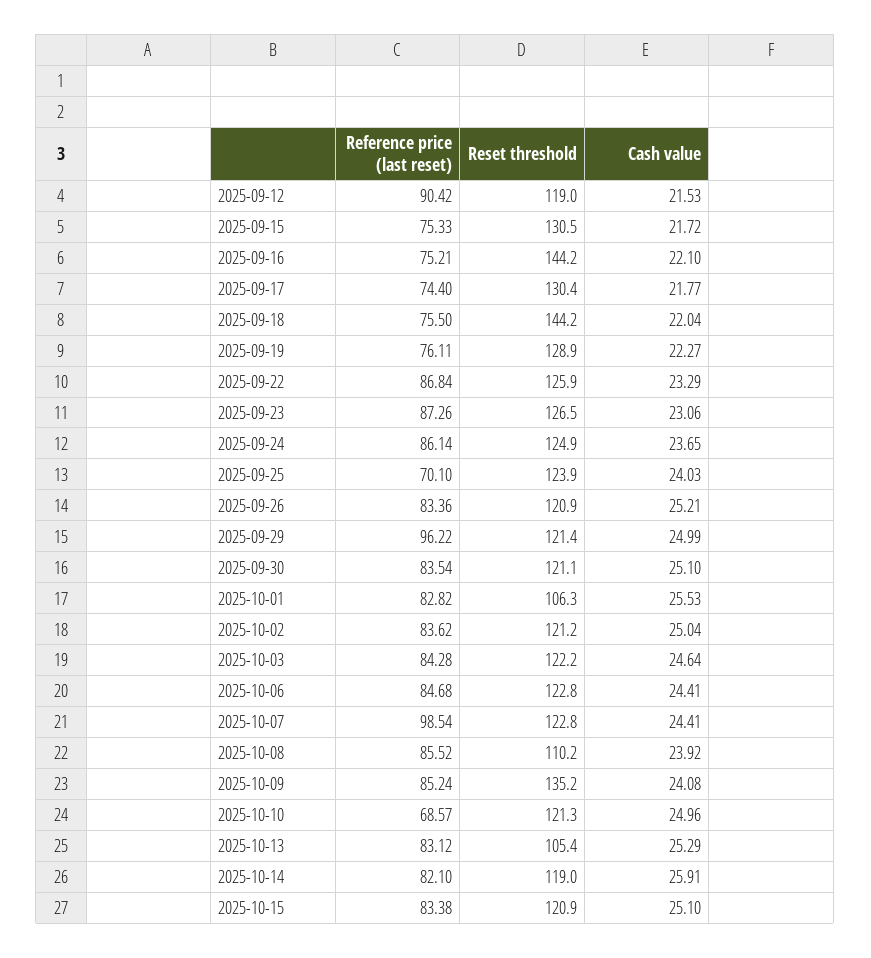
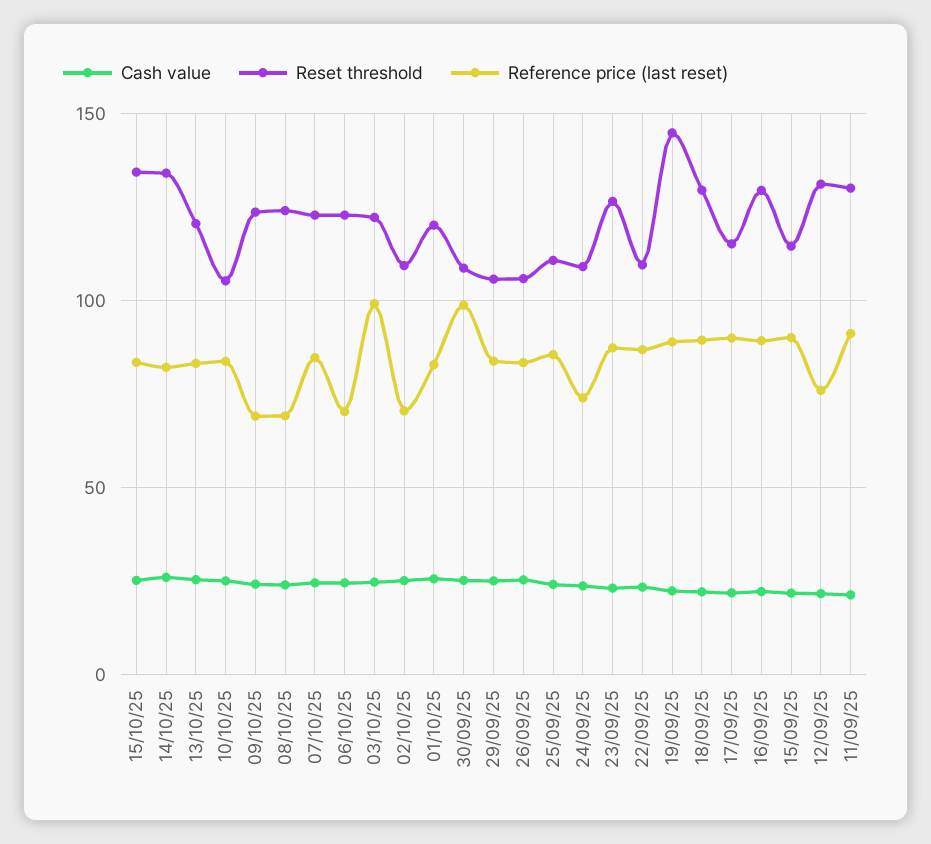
  {
    "Reference price (last reset)": {
-     "2025-09-12": 90.42,
+     "2025-09-12": 75,
-     "2025-09-15": 75.33,
+     "2025-09-15": 90,
-     "2025-09-16": 75.21,
+     "2025-09-16": 90,
-     "2025-09-17": 74.4,
+     "2025-09-17": 90,
-     "2025-09-18": 75.5,
+     "2025-09-18": 90,
-     "2025-09-19": 76.11,
+     "2025-09-19": 90,
      "2025-09-22": 86.84,
      "2025-09-23": 87.26,
-     "2025-09-24": 86.14,
+     "2025-09-24": 75,
-     "2025-09-25": 70.1,
+     "2025-09-25": 85,
      "2025-09-26": 83.36,
-     "2025-09-29": 96.22,
+     "2025-09-29": 85,
-     "2025-09-30": 83.54,
+     "2025-09-30": 100,
      "2025-10-01": 82.82,
-     "2025-10-02": 83.62,
+     "2025-10-02": 70,
-     "2025-10-03": 84.28,
+     "2025-10-03": 100,
-     "2025-10-06": 84.68,
+     "2025-10-06": 70,
-     "2025-10-07": 98.54,
+     "2025-10-07": 85,
-     "2025-10-08": 85.52,
+     "2025-10-08": 70,
-     "2025-10-09": 85.24,
+     "2025-10-09": 70,
-     "2025-10-10": 68.57,
+     "2025-10-10": 85,
      "2025-10-13": 83.12,
      "2025-10-14": 82.1,
-     "2025-10-15": 83.38
+     "2025-10-15": 83.38,
+     "11/09/25": 90
    },
    "Reset threshold": {
-     "2025-09-12": 119,
+     "2025-09-12": 130,
-     "2025-09-15": 130.5,
+     "2025-09-15": 115,
-     "2025-09-16": 144.2,
+     "2025-09-16": 130,
-     "2025-09-17": 130.4,
+     "2025-09-17": 115,
-     "2025-09-18": 144.2,
+     "2025-09-18": 130,
-     "2025-09-19": 128.9,
+     "2025-09-19": 145,
-     "2025-09-22": 125.9,
+     "2025-09-22": 110,
      "2025-09-23": 126.5,
-     "2025-09-24": 124.9,
+     "2025-09-24": 110,
-     "2025-09-25": 123.9,
+     "2025-09-25": 110,
-     "2025-09-26": 120.9,
+     "2025-09-26": 105,
-     "2025-09-29": 121.4,
+     "2025-09-29": 105,
-     "2025-09-30": 121.1,
+     "2025-09-30": 110,
-     "2025-10-01": 106.3,
+     "2025-10-01": 120,
-     "2025-10-02": 121.2,
+     "2025-10-02": 110,
      "2025-10-03": 122.2,
      "2025-10-06": 122.8,
      "2025-10-07": 122.8,
-     "2025-10-08": 110.2,
+     "2025-10-08": 125,
-     "2025-10-09": 135.2,
+     "2025-10-09": 125,
-     "2025-10-10": 121.3,
+     "2025-10-10": 105,
-     "2025-10-13": 105.4,
+     "2025-10-13": 120,
-     "2025-10-14": 119,
+     "2025-10-14": 135,
-     "2025-10-15": 120.9
+     "2025-10-15": 135,
+     "11/09/25": 130
    },
    "Cash value": {
      "2025-09-12": 21.53,
      "2025-09-15": 21.72,
      "2025-09-16": 22.1,
      "2025-09-17": 21.77,
      "2025-09-18": 22.04,
      "2025-09-19": 22.27,
      "2025-09-22": 23.29,
      "2025-09-23": 23.06,
      "2025-09-24": 23.65,
      "2025-09-25": 24.03,
      "2025-09-26": 25.21,
      "2025-09-29": 24.99,
      "2025-09-30": 25.1,
      "2025-10-01": 25.53,
      "2025-10-02": 25.04,
      "2025-10-03": 24.64,
      "2025-10-06": 24.41,
      "2025-10-07": 24.41,
      "2025-10-08": 23.92,
      "2025-10-09": 24.08,
      "2025-10-10": 24.96,
      "2025-10-13": 25.29,
      "2025-10-14": 25.91,
-     "2025-10-15": 25.1
+     "2025-10-15": 25.1,
+     "11/09/25": 20
    }
  }

